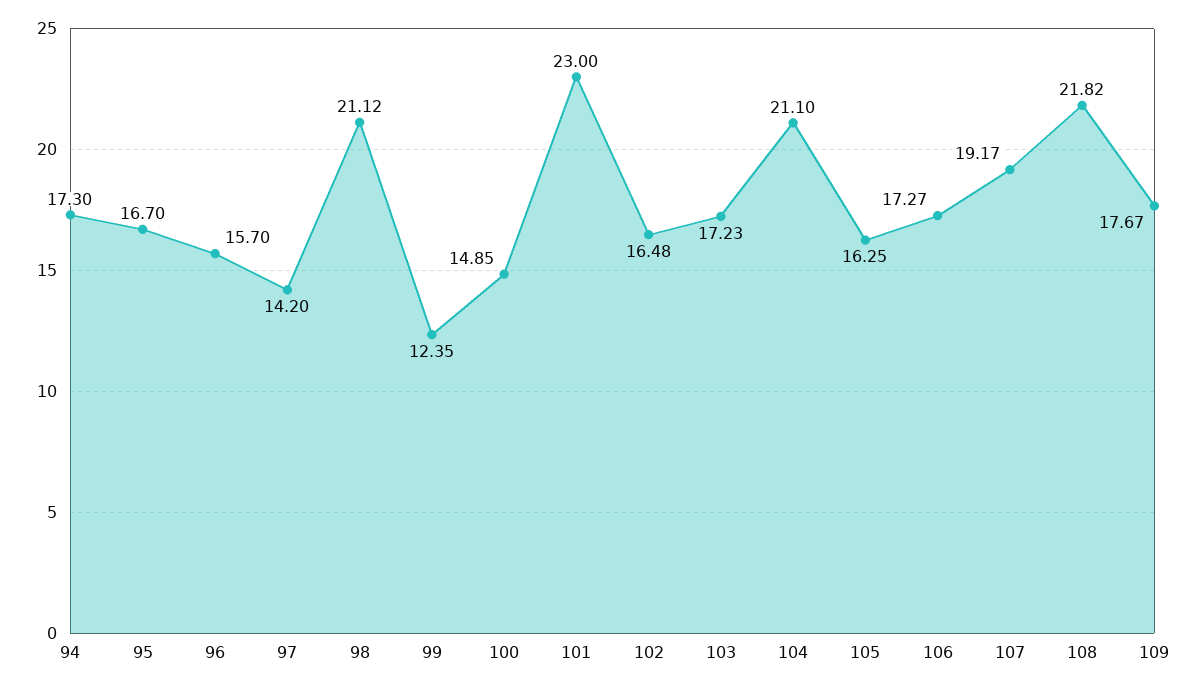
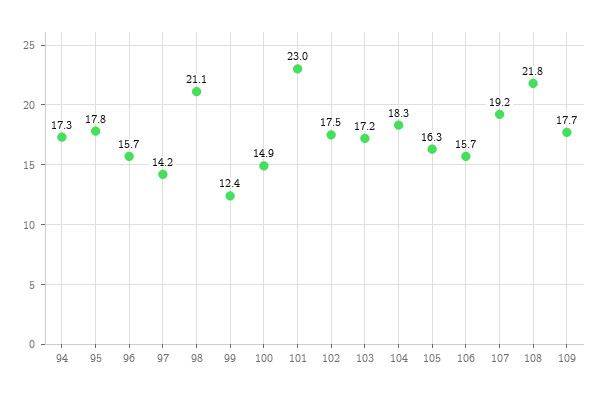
  {
    "94": 17.3,
-   "95": 16.7,
+   "95": 17.8,
    "96": 15.7,
    "97": 14.2,
    "98": 21.12,
    "99": 12.35,
    "100": 14.85,
    "101": 23,
-   "102": 16.48,
+   "102": 17.5,
    "103": 17.23,
-   "104": 21.1,
+   "104": 18.3,
    "105": 16.25,
-   "106": 17.27,
+   "106": 15.7,
    "107": 19.17,
    "108": 21.82,
    "109": 17.67
  }

